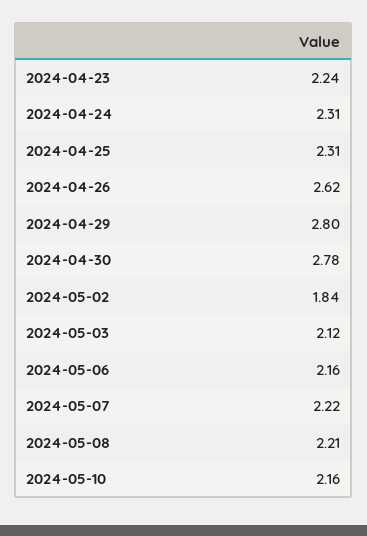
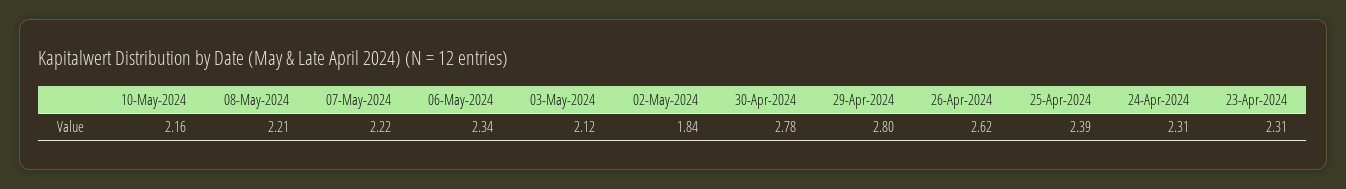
  {
-   "2024-04-23": 2.24,
+   "2024-04-23": 2.31,
    "2024-04-24": 2.31,
-   "2024-04-25": 2.31,
+   "2024-04-25": 2.39,
    "2024-04-26": 2.62,
    "2024-04-29": 2.8,
    "2024-04-30": 2.78,
    "2024-05-02": 1.84,
    "2024-05-03": 2.12,
-   "2024-05-06": 2.16,
+   "2024-05-06": 2.34,
    "2024-05-07": 2.22,
    "2024-05-08": 2.21,
    "2024-05-10": 2.16
  }

